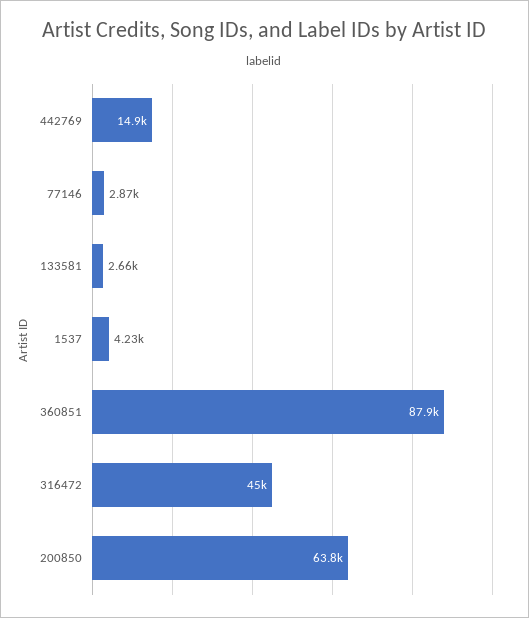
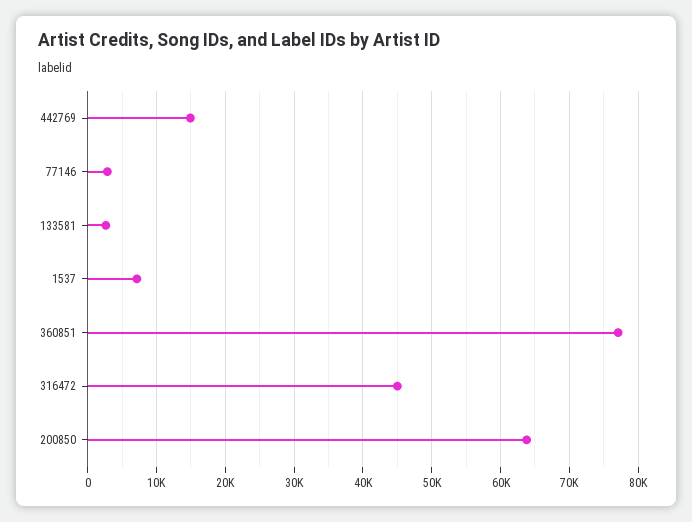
  {
    "442769": 14900,
    "77146": 2870,
    "133581": 2660,
-   "1537": 4230,
+   "1537": 7000,
-   "360851": 87900,
+   "360851": 77000,
    "316472": 45000,
    "200850": 63800
  }

